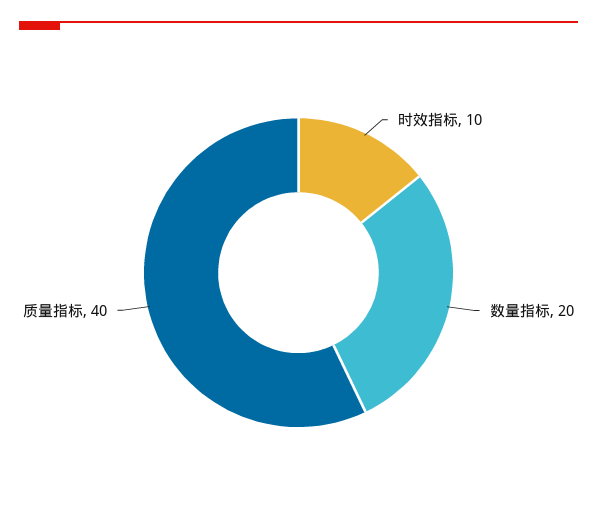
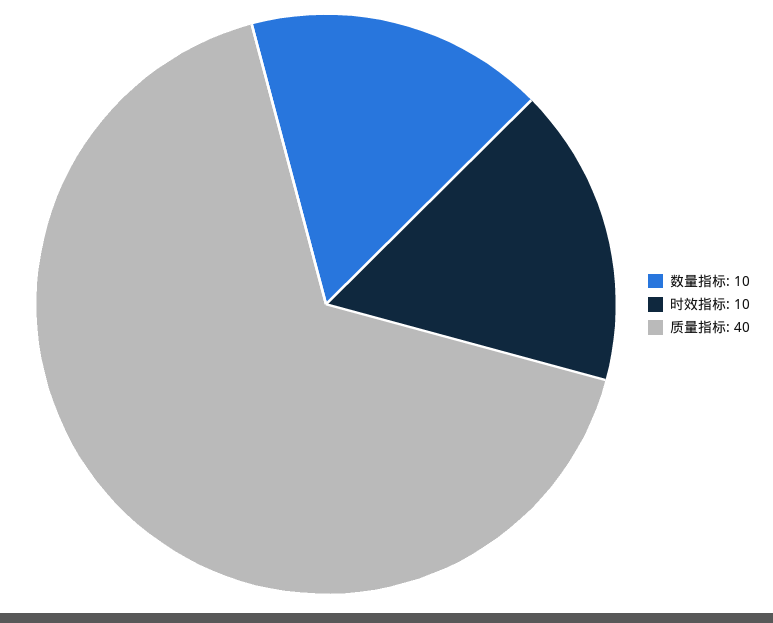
  {
    "时效指标": 10,
-   "数量指标": 20,
+   "数量指标": 10,
    "质量指标": 40
  }

